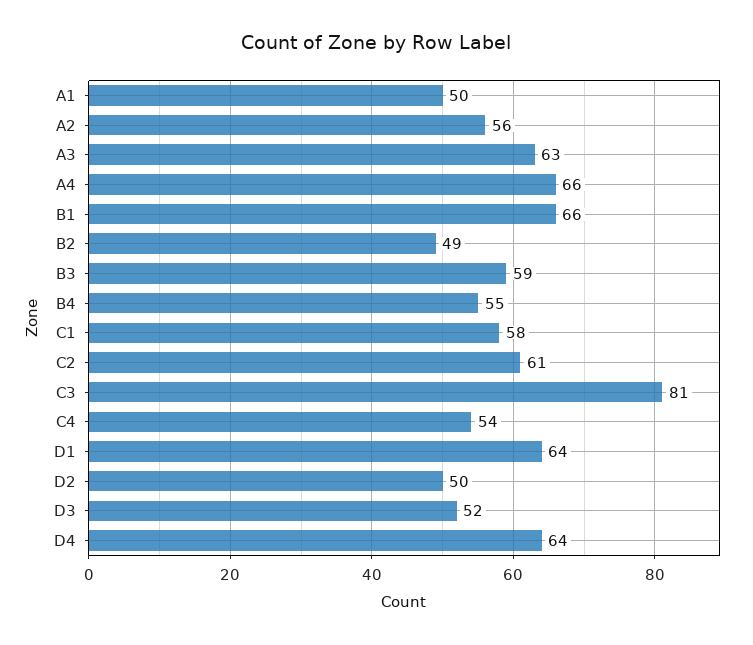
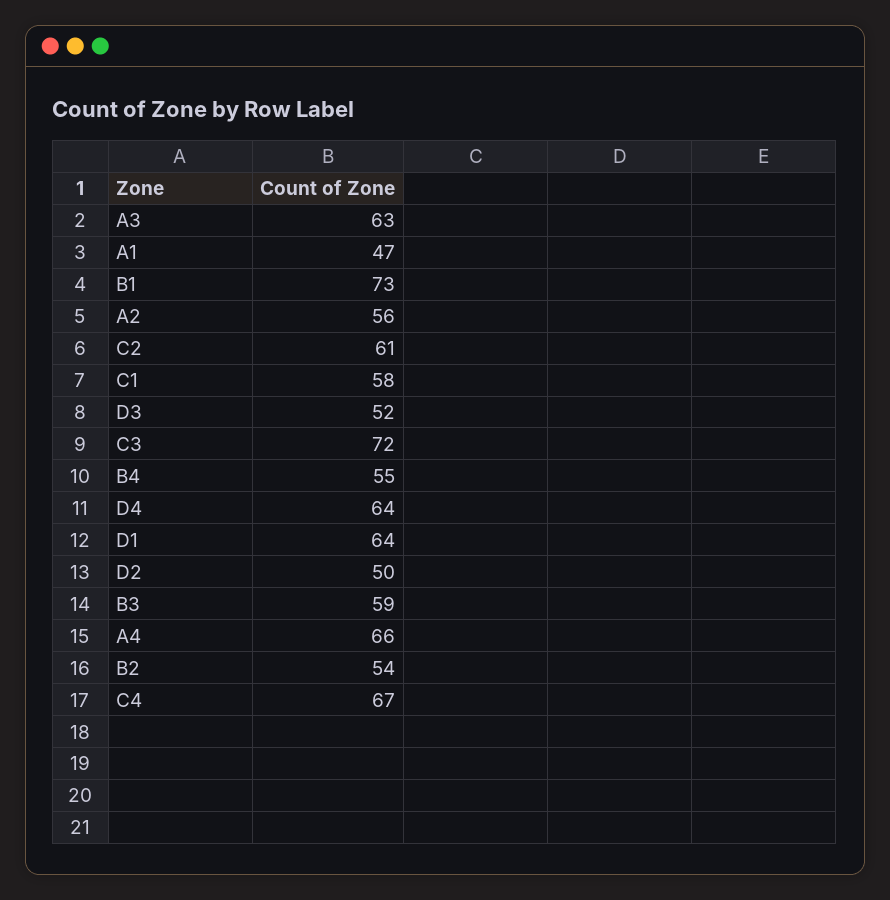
  {
-   "A1": 50,
+   "A1": 47,
    "A2": 56,
    "A3": 63,
    "A4": 66,
-   "B1": 66,
+   "B1": 73,
-   "B2": 49,
+   "B2": 54,
    "B3": 59,
    "B4": 55,
    "C1": 58,
    "C2": 61,
-   "C3": 81,
+   "C3": 72,
-   "C4": 54,
+   "C4": 67,
    "D1": 64,
    "D2": 50,
    "D3": 52,
    "D4": 64
  }

